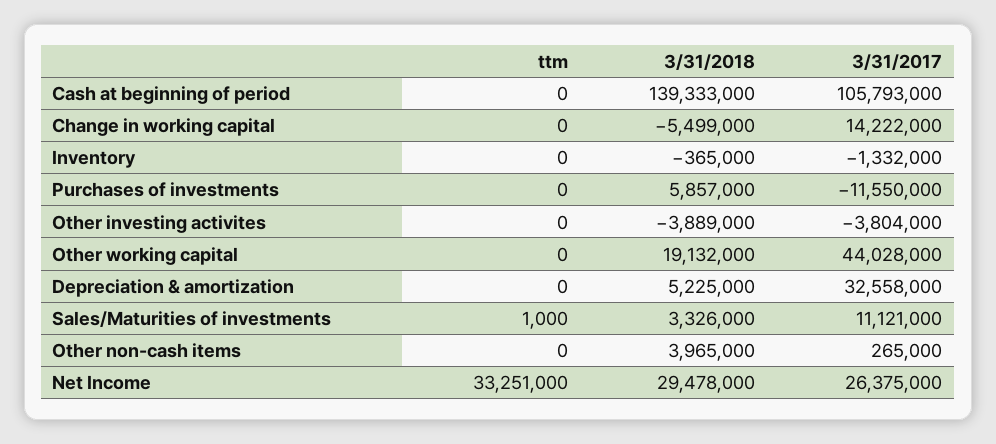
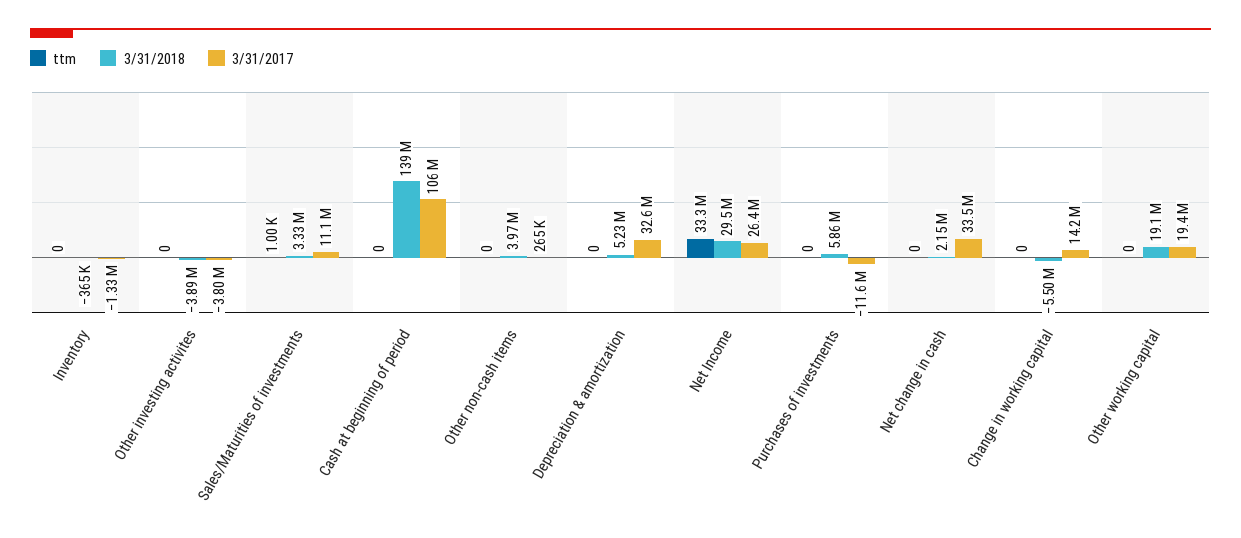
  {
    "ttm": {
      "Cash at beginning of period": 0,
      "Change in working capital": 0,
      "Inventory": 0,
      "Purchases of investments": 0,
      "Other investing activites": 0,
      "Other working capital": 0,
      "Depreciation & amortization": 0,
      "Sales/Maturities of investments": 1000,
      "Other non-cash items": 0,
-     "Net Income": 33251000
+     "Net Income": 33251000,
+     "Net change in cash": 0
    },
    "3/31/2018": {
      "Cash at beginning of period": 139333000,
      "Change in working capital": -5499000,
      "Inventory": -365000,
      "Purchases of investments": 5857000,
      "Other investing activites": -3889000,
      "Other working capital": 19132000,
      "Depreciation & amortization": 5225000,
      "Sales/Maturities of investments": 3326000,
      "Other non-cash items": 3965000,
-     "Net Income": 29478000
+     "Net Income": 29478000,
+     "Net change in cash": 2150000
    },
    "3/31/2017": {
      "Cash at beginning of period": 105793000,
      "Change in working capital": 14222000,
      "Inventory": -1332000,
      "Purchases of investments": -11550000,
      "Other investing activites": -3804000,
-     "Other working capital": 44028000,
+     "Other working capital": 19400000,
      "Depreciation & amortization": 32558000,
      "Sales/Maturities of investments": 11121000,
      "Other non-cash items": 265000,
-     "Net Income": 26375000
+     "Net Income": 26375000,
+     "Net change in cash": 33500000
    }
  }

